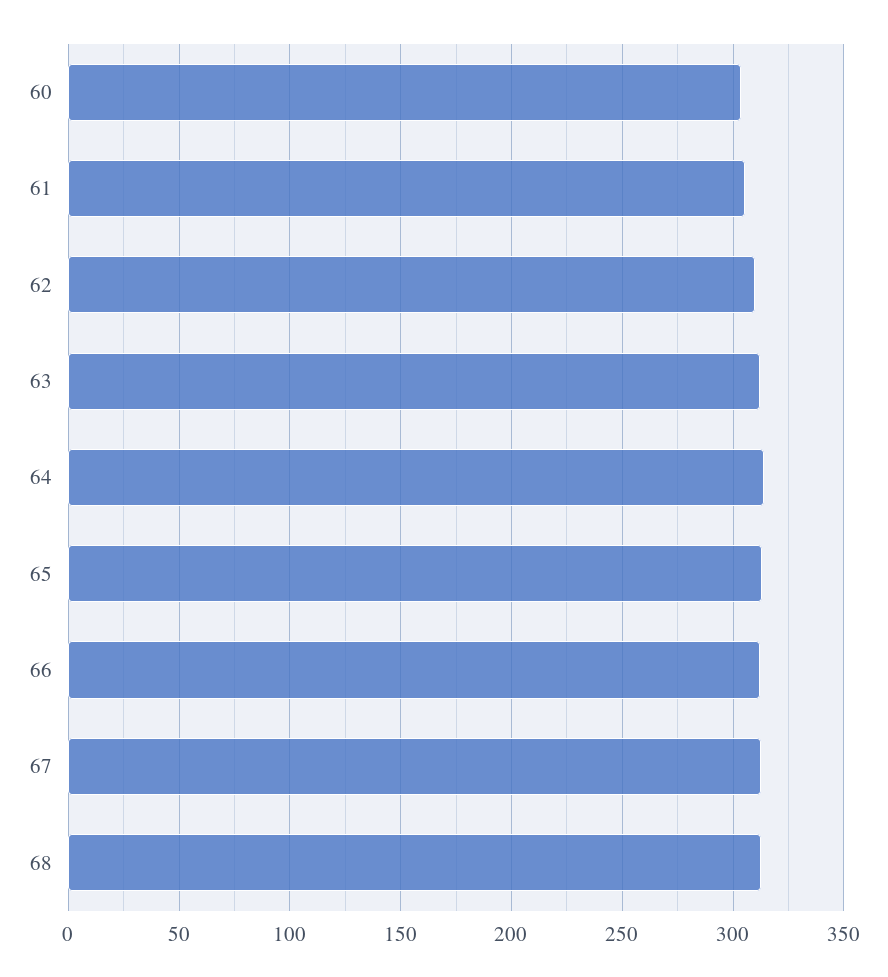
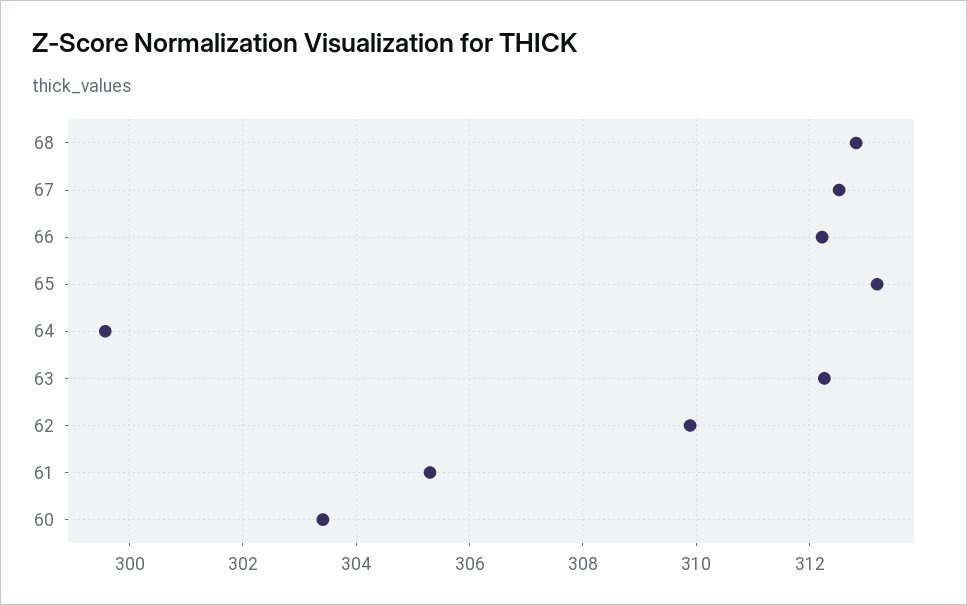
  {
    "60": 303.4,
    "61": 305.4,
    "62": 309.8,
    "63": 312.2,
-   "64": 315,
+   "64": 299.6,
    "65": 313.2,
    "66": 312.2,
    "67": 312.6,
    "68": 312.8
  }

